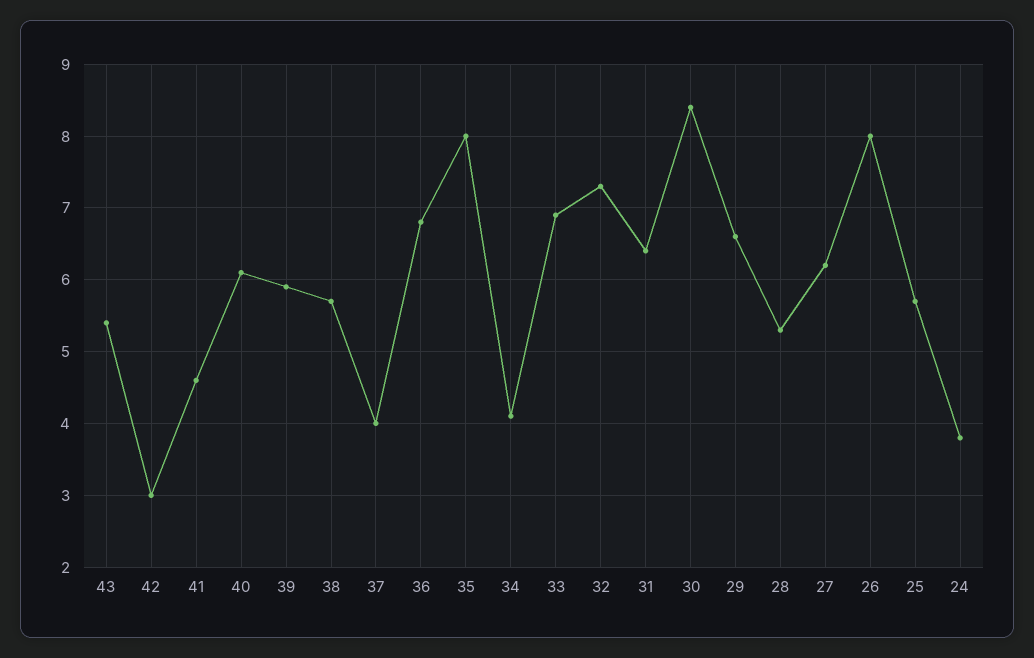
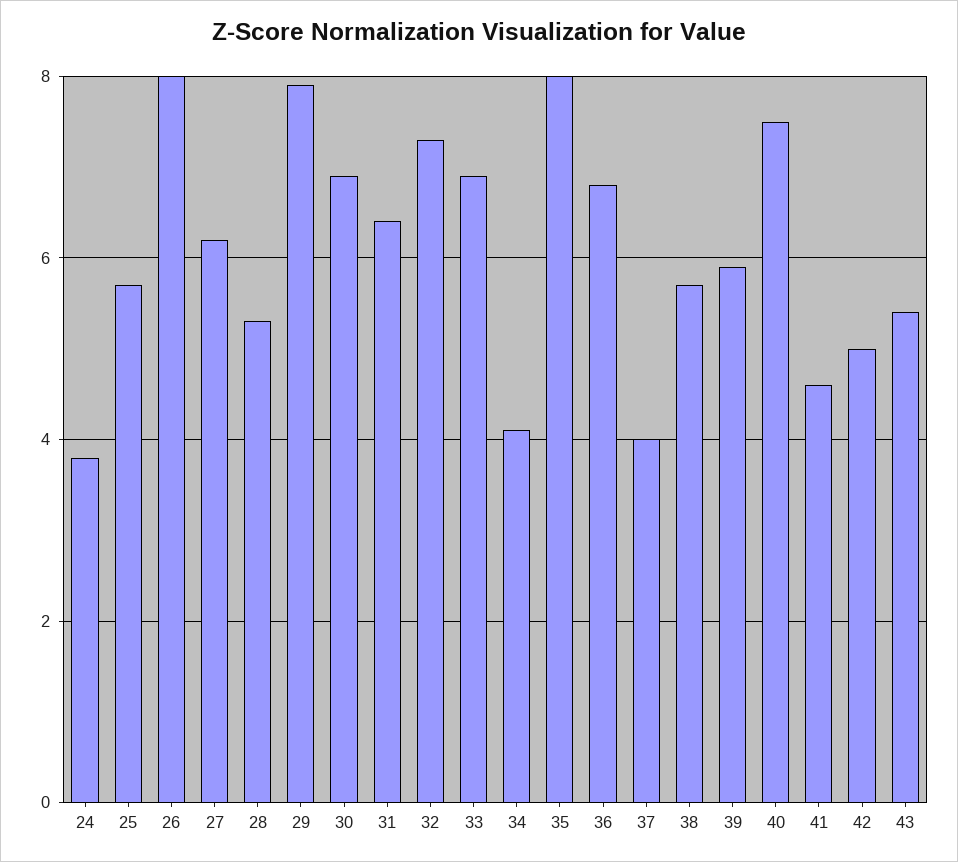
  {
    "43": 5.4,
-   "42": 3,
+   "42": 5,
    "41": 4.6,
-   "40": 6.1,
+   "40": 7.5,
    "39": 5.9,
    "38": 5.7,
    "37": 4,
    "36": 6.8,
    "35": 8,
    "34": 4.1,
    "33": 6.9,
    "32": 7.3,
    "31": 6.4,
-   "30": 8.4,
+   "30": 7,
-   "29": 6.6,
+   "29": 8,
    "28": 5.3,
    "27": 6.2,
    "26": 8,
    "25": 5.7,
    "24": 3.8
  }

